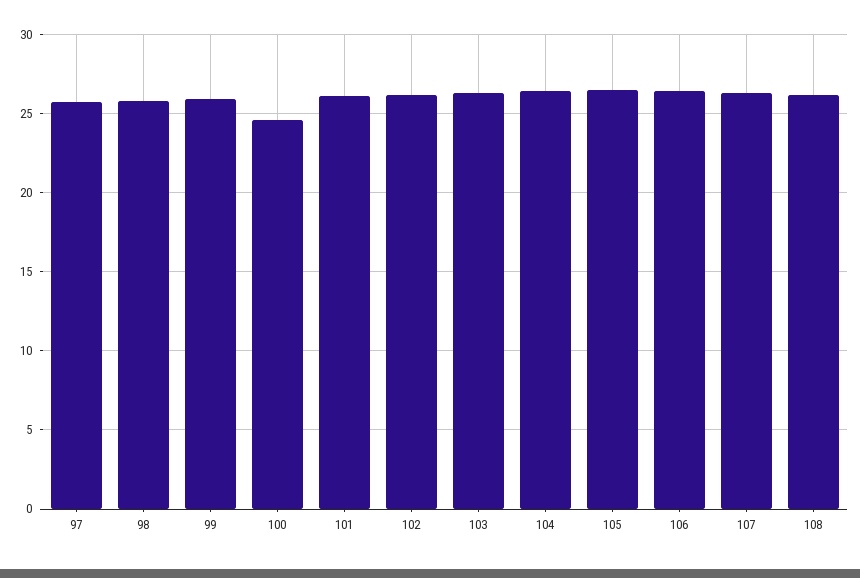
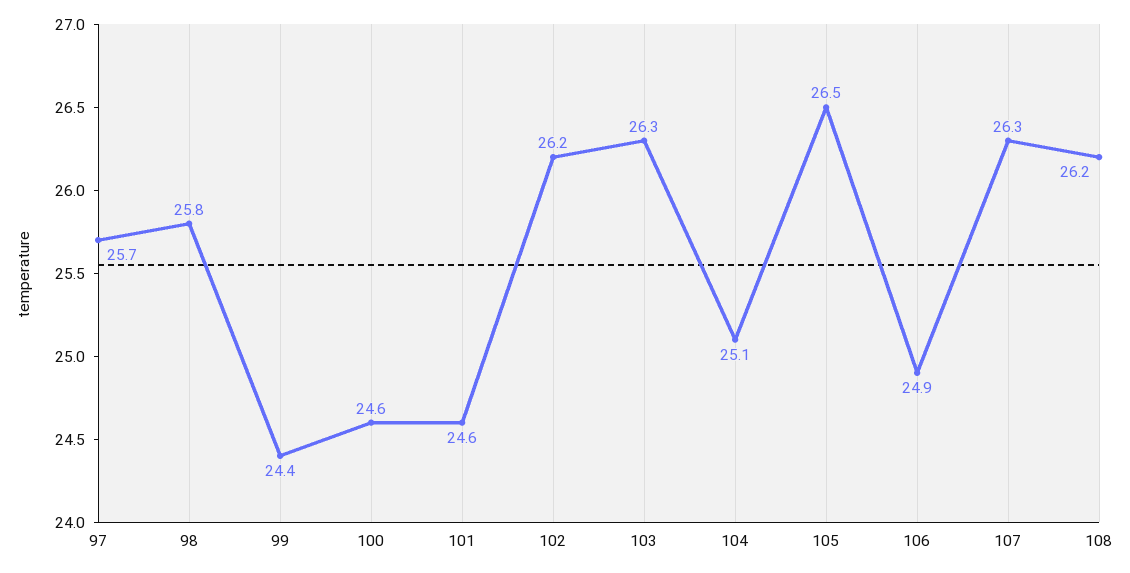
  {
    "97": 25.7,
    "98": 25.8,
-   "99": 26,
+   "99": 24.4,
    "100": 24.6,
-   "101": 26,
+   "101": 24.6,
    "102": 26.2,
    "103": 26.3,
-   "104": 26.5,
+   "104": 25.1,
    "105": 26.5,
-   "106": 26.5,
+   "106": 24.9,
    "107": 26.3,
    "108": 26.2
  }

